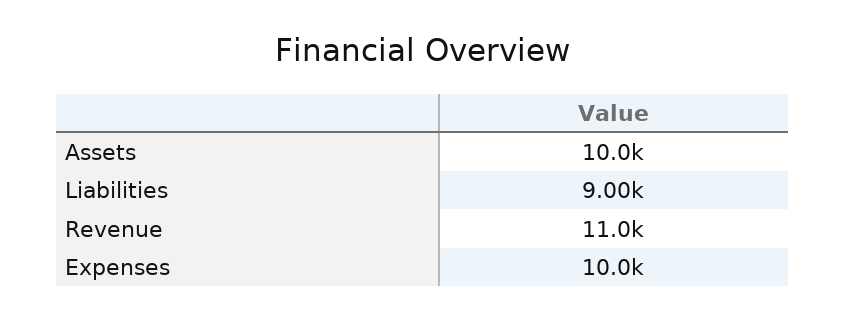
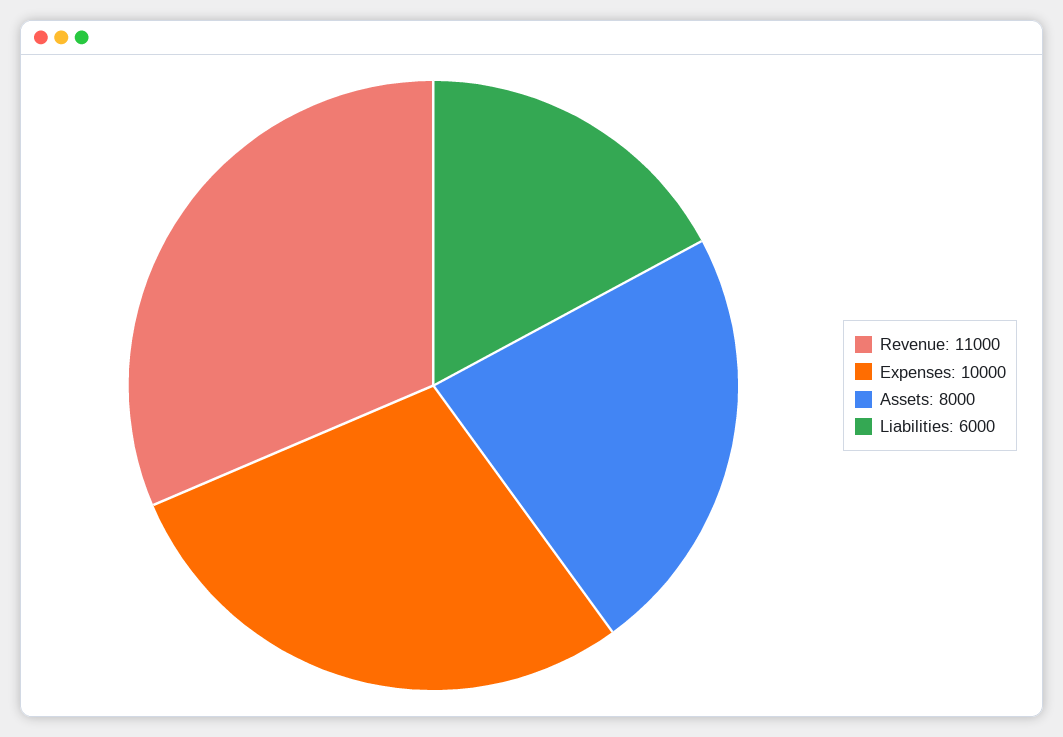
  {
-   "Assets": 10000,
+   "Assets": 8000,
-   "Liabilities": 9000,
+   "Liabilities": 6000,
    "Revenue": 11000,
    "Expenses": 10000
  }

